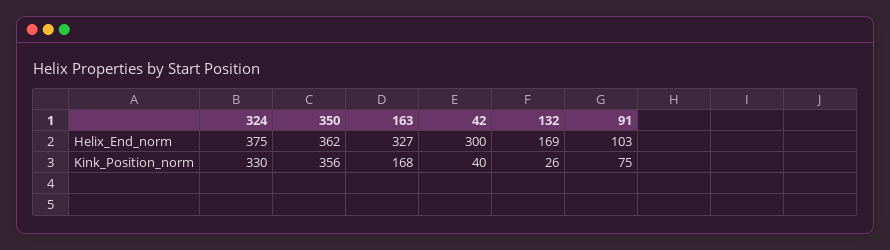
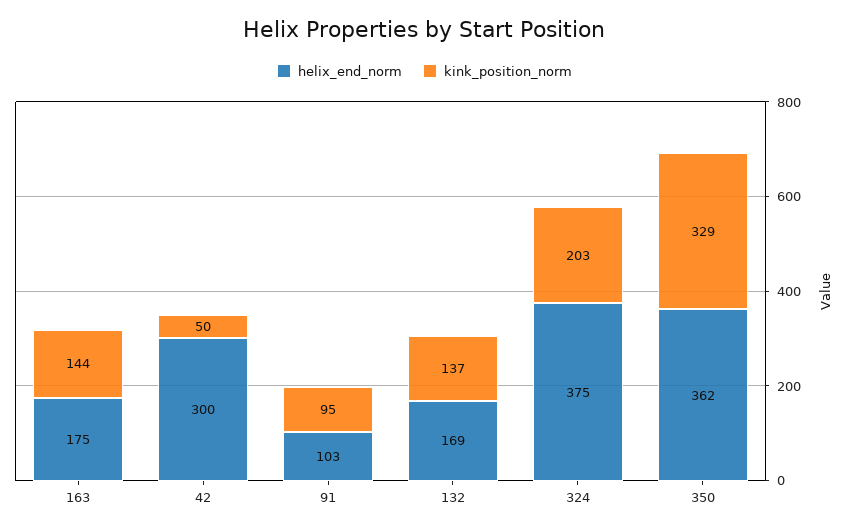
  {
    "Helix_End_norm": {
      "324": 375,
      "350": 362,
-     "163": 327,
+     "163": 175,
      "42": 300,
      "132": 169,
      "91": 103
    },
    "Kink_Position_norm": {
-     "324": 330,
+     "324": 203,
-     "350": 356,
+     "350": 329,
-     "163": 168,
+     "163": 144,
-     "42": 40,
+     "42": 50,
-     "132": 26,
+     "132": 137,
-     "91": 75
+     "91": 95
    }
  }

